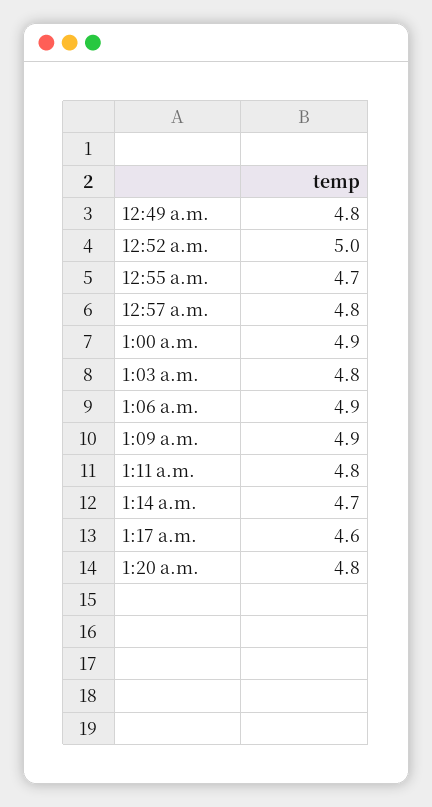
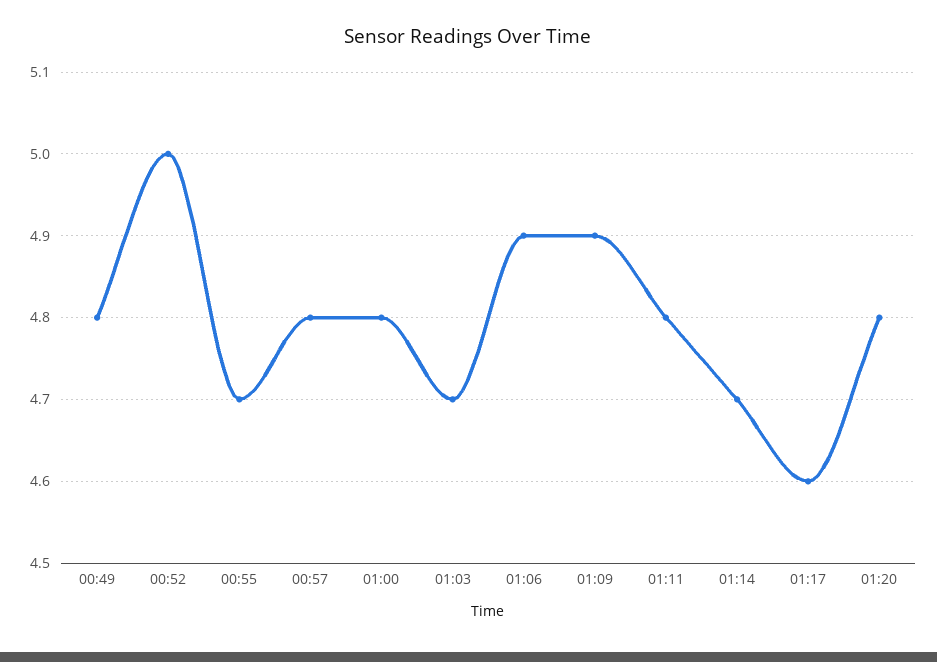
  {
    "12:49 a.m.": 4.8,
    "12:52 a.m.": 5,
    "12:55 a.m.": 4.7,
    "12:57 a.m.": 4.8,
-   "1:00 a.m.": 4.9,
+   "1:00 a.m.": 4.8,
-   "1:03 a.m.": 4.8,
+   "1:03 a.m.": 4.7,
    "1:06 a.m.": 4.9,
    "1:09 a.m.": 4.9,
    "1:11 a.m.": 4.8,
    "1:14 a.m.": 4.7,
    "1:17 a.m.": 4.6,
    "1:20 a.m.": 4.8
  }

